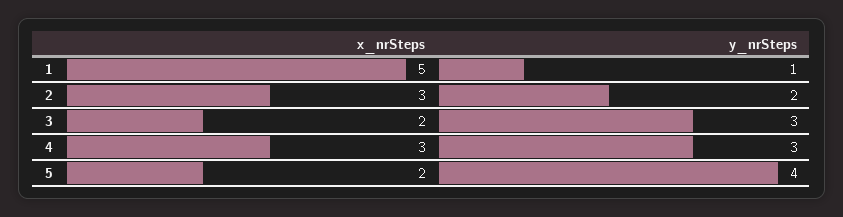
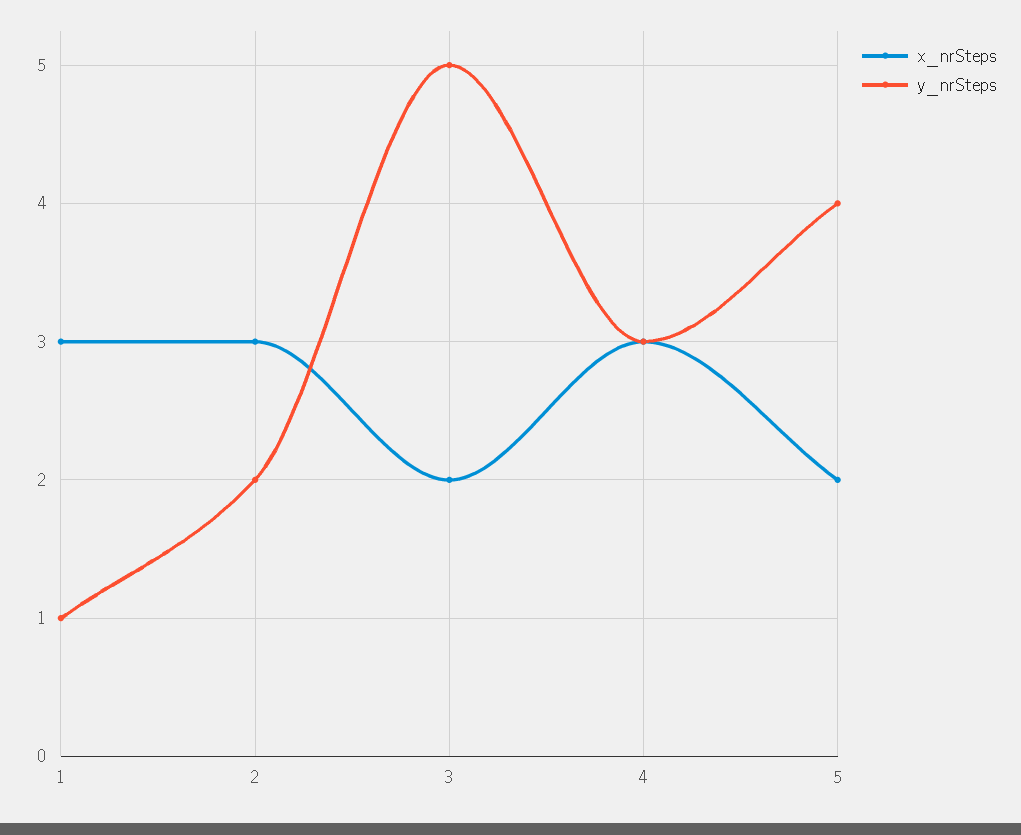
  {
    "x_nrSteps": {
-     "1": 5,
+     "1": 3,
      "2": 3,
      "3": 2,
      "4": 3,
      "5": 2
    },
    "y_nrSteps": {
      "1": 1,
      "2": 2,
-     "3": 3,
+     "3": 5,
      "4": 3,
      "5": 4
    }
  }

